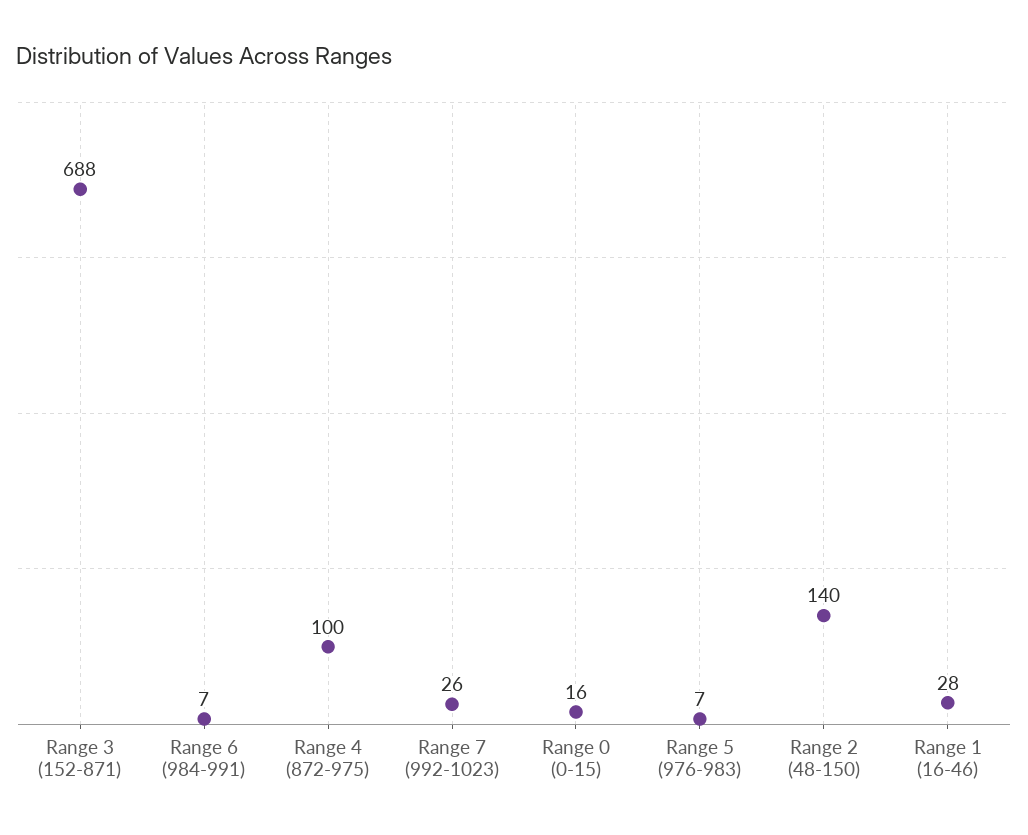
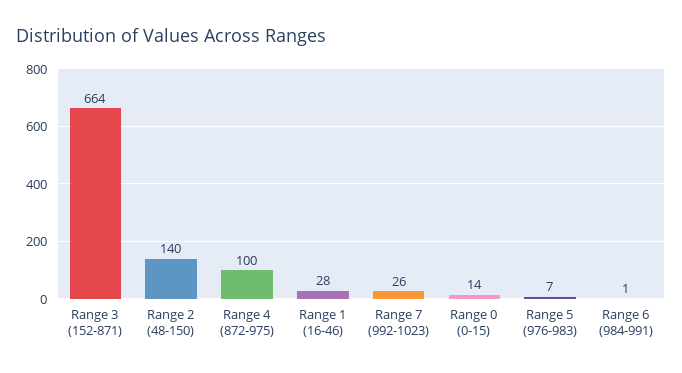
  {
-   "Range 3 (152-871)": 688,
+   "Range 3 (152-871)": 664,
-   "Range 6 (984-991)": 7,
+   "Range 6 (984-991)": 1,
    "Range 4 (872-975)": 100,
    "Range 7 (992-1023)": 26,
-   "Range 0 (0-15)": 16,
+   "Range 0 (0-15)": 14,
    "Range 5 (976-983)": 7,
    "Range 2 (48-150)": 140,
    "Range 1 (16-46)": 28
  }

